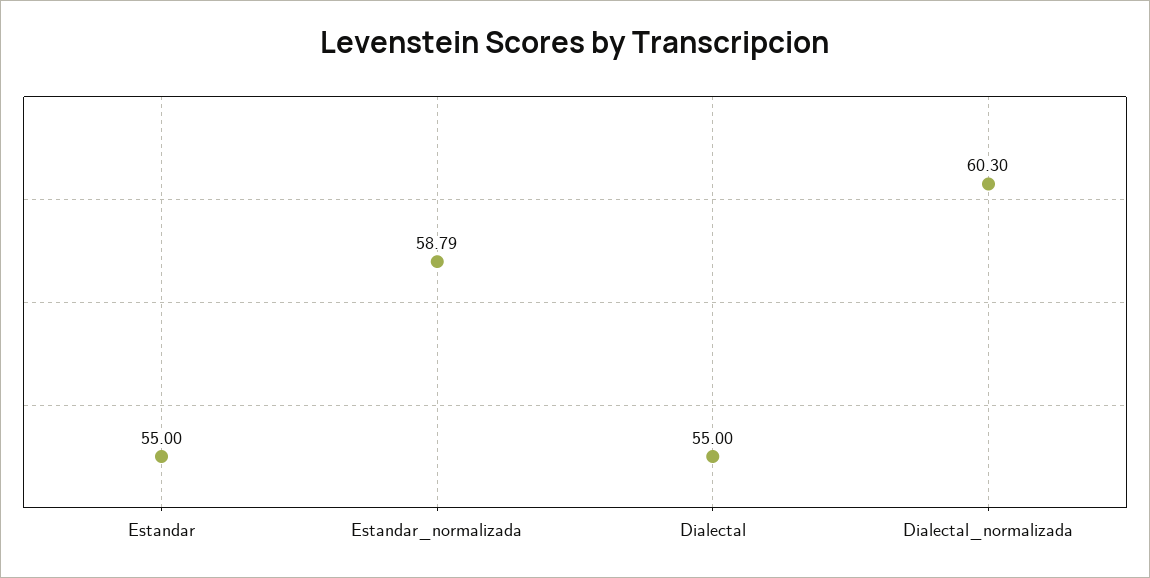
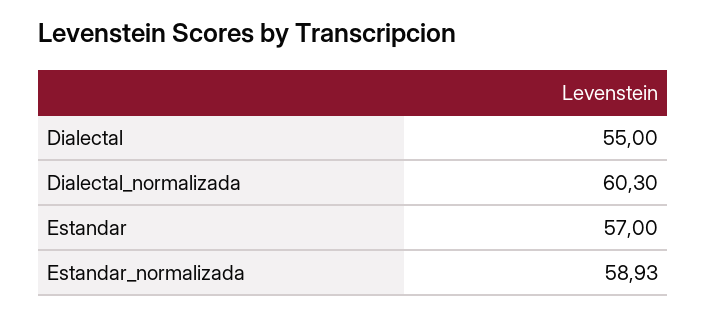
  {
-   "Estandar": 55,
+   "Estandar": 57,
-   "Estandar_normalizada": 58.79,
+   "Estandar_normalizada": 58.93,
    "Dialectal": 55,
    "Dialectal_normalizada": 60.3
  }

